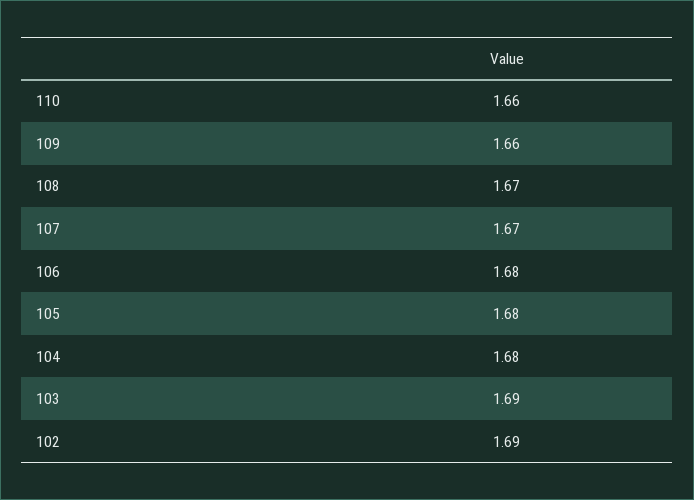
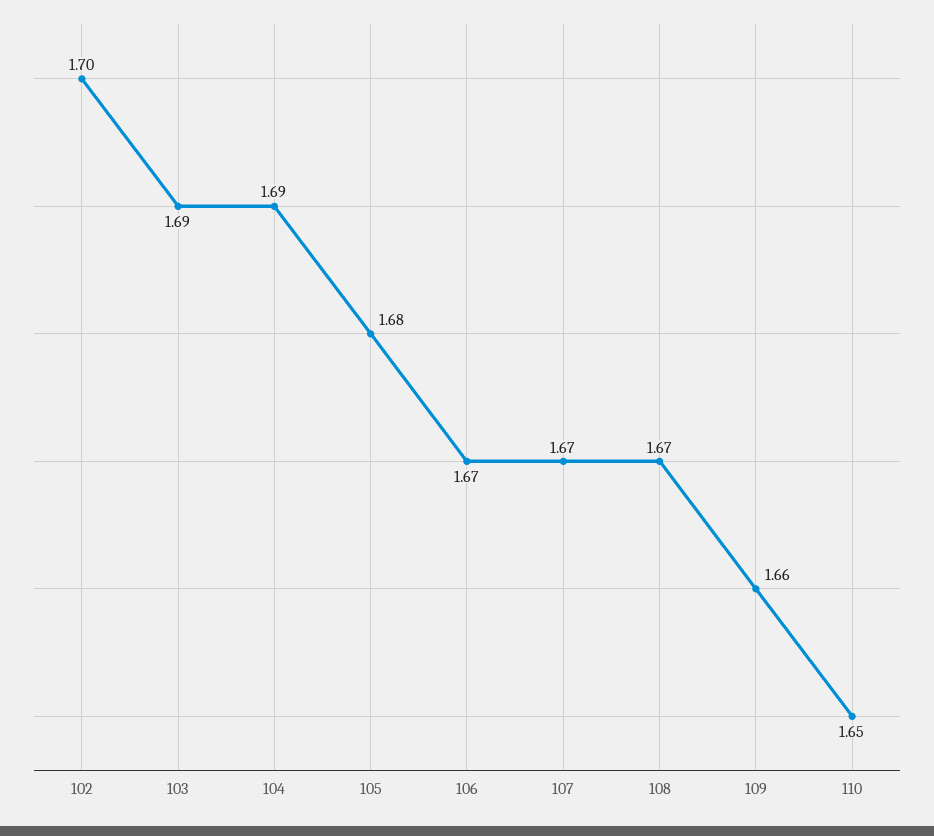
  {
-   "110": 1.66,
+   "110": 1.65,
    "109": 1.66,
    "108": 1.67,
    "107": 1.67,
-   "106": 1.68,
+   "106": 1.67,
    "105": 1.68,
-   "104": 1.68,
+   "104": 1.69,
    "103": 1.69,
-   "102": 1.69
+   "102": 1.7
  }

